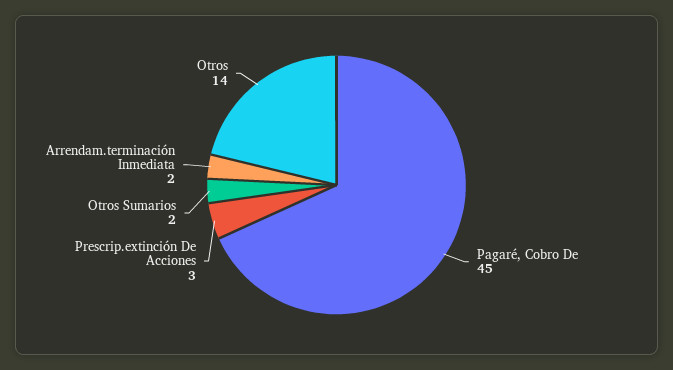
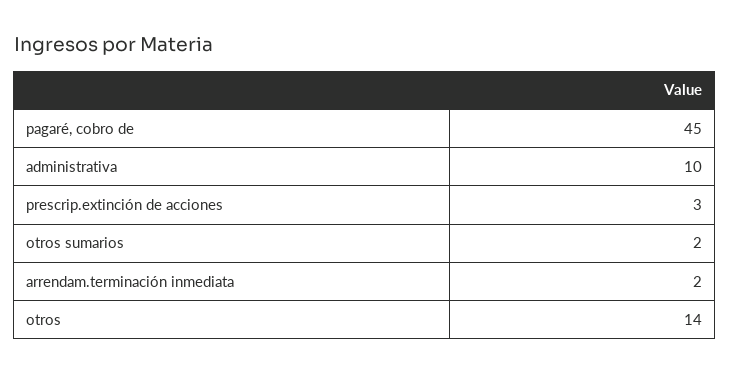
  {
    "Pagaré, Cobro De": 45,
    "Prescrip.extinción De Acciones": 3,
    "Otros Sumarios": 2,
    "Arrendam.terminación Inmediata": 2,
-   "Otros": 14
+   "Otros": 14,
+   "administrativa": 10
  }

